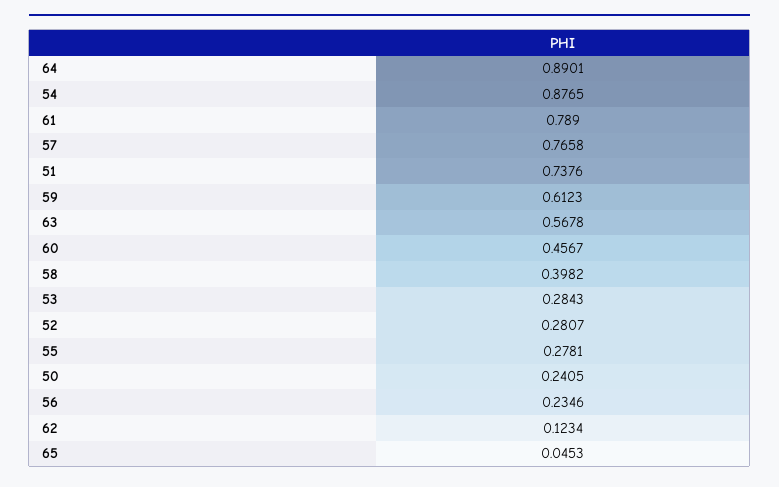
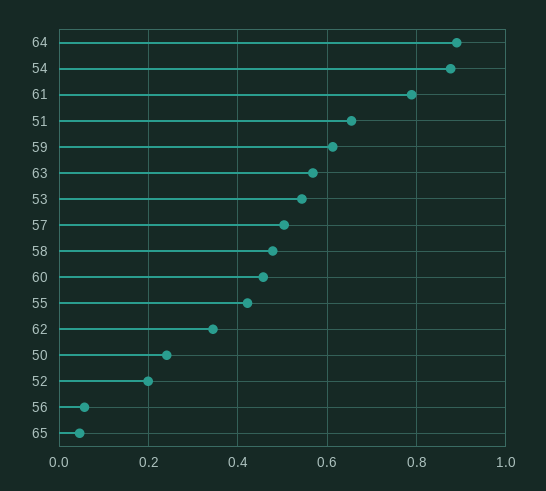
  {
    "64": 0.8901,
    "54": 0.8765,
    "61": 0.789,
-   "57": 0.7658,
+   "57": 0.5,
-   "51": 0.7376,
+   "51": 0.66,
    "59": 0.6123,
    "63": 0.5678,
    "60": 0.4567,
-   "58": 0.3982,
+   "58": 0.48,
-   "53": 0.2843,
+   "53": 0.54,
-   "52": 0.2807,
+   "52": 0.2,
-   "55": 0.2781,
+   "55": 0.42,
    "50": 0.2405,
-   "56": 0.2346,
+   "56": 0.06,
-   "62": 0.1234,
+   "62": 0.34,
    "65": 0.0453
  }

